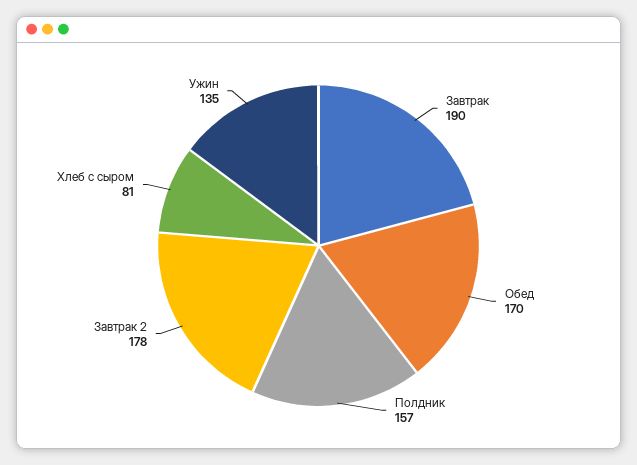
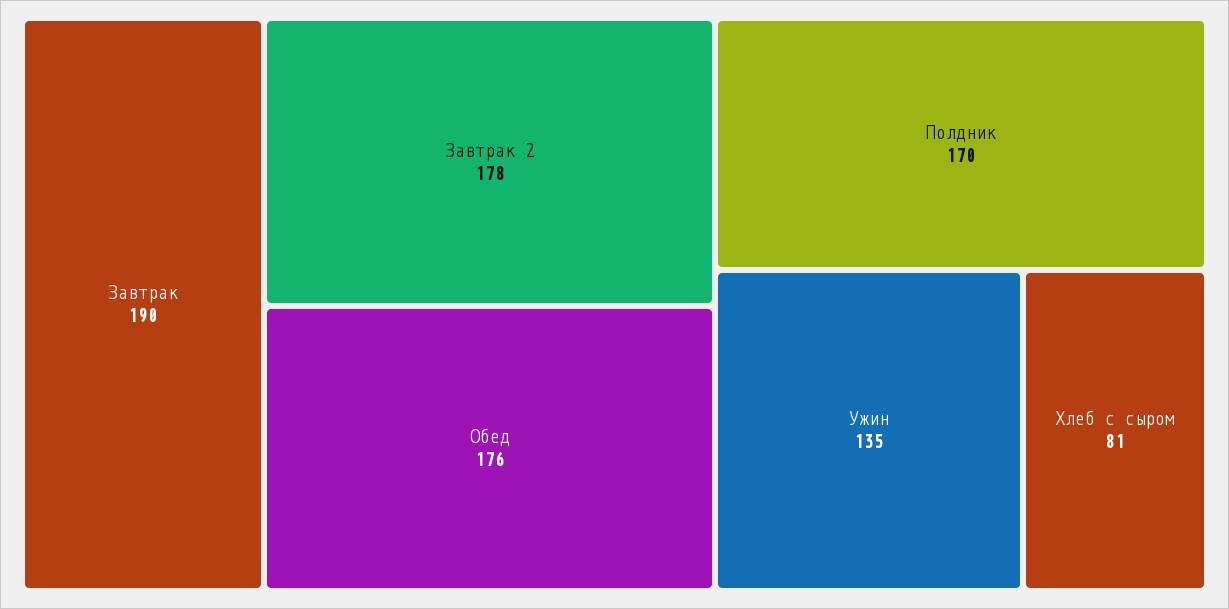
  {
    "Завтрак": 190,
-   "Обед": 170,
+   "Обед": 176,
-   "Полдник": 157,
+   "Полдник": 170,
    "Завтрак 2": 178,
    "Хлеб с сыром": 81,
    "Ужин": 135
  }

